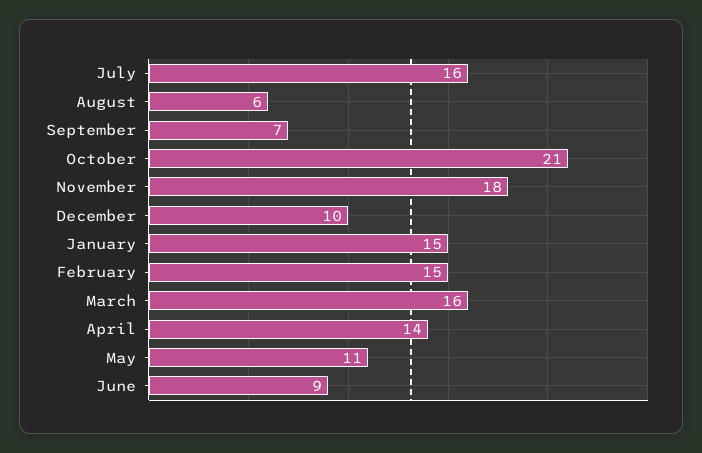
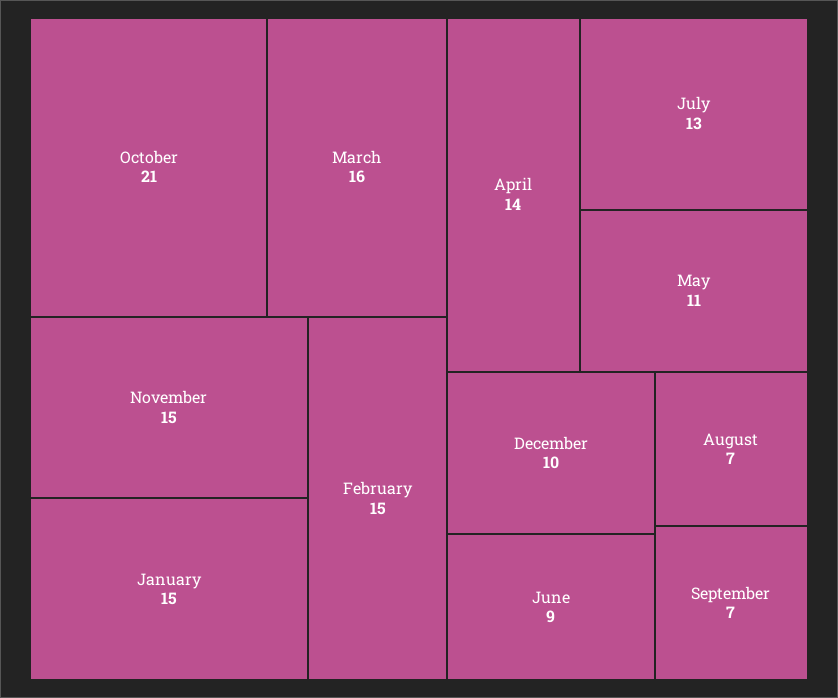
  {
-   "July": 16,
+   "July": 13,
-   "August": 6,
+   "August": 7,
    "September": 7,
    "October": 21,
-   "November": 18,
+   "November": 15,
    "December": 10,
    "January": 15,
    "February": 15,
    "March": 16,
    "April": 14,
    "May": 11,
    "June": 9
  }

